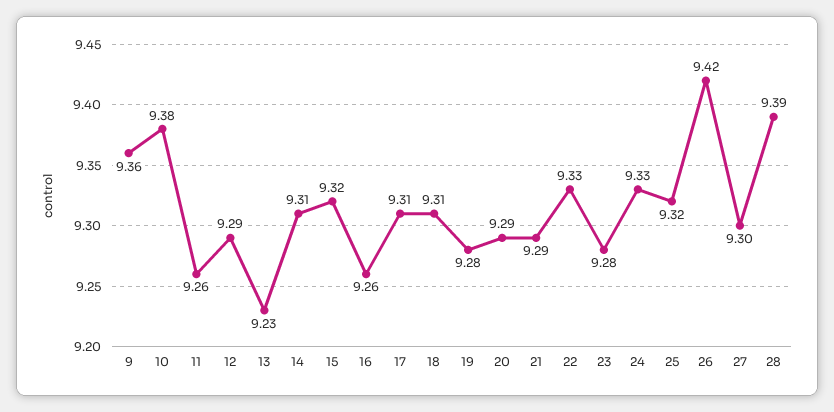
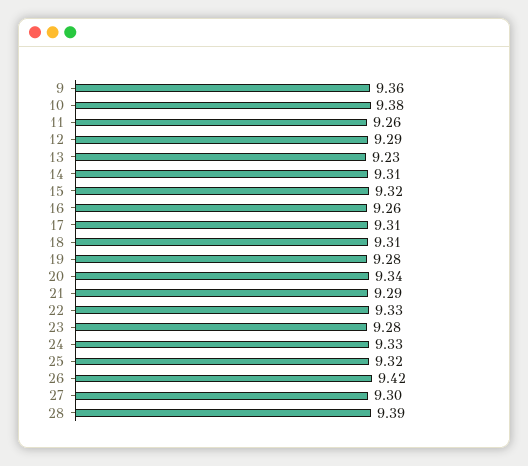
  {
    "9": 9.36,
    "10": 9.38,
    "11": 9.26,
    "12": 9.29,
    "13": 9.23,
    "14": 9.31,
    "15": 9.32,
    "16": 9.26,
    "17": 9.31,
    "18": 9.31,
    "19": 9.28,
-   "20": 9.29,
+   "20": 9.34,
    "21": 9.29,
    "22": 9.33,
    "23": 9.28,
    "24": 9.33,
    "25": 9.32,
    "26": 9.42,
    "27": 9.3,
    "28": 9.39
  }

